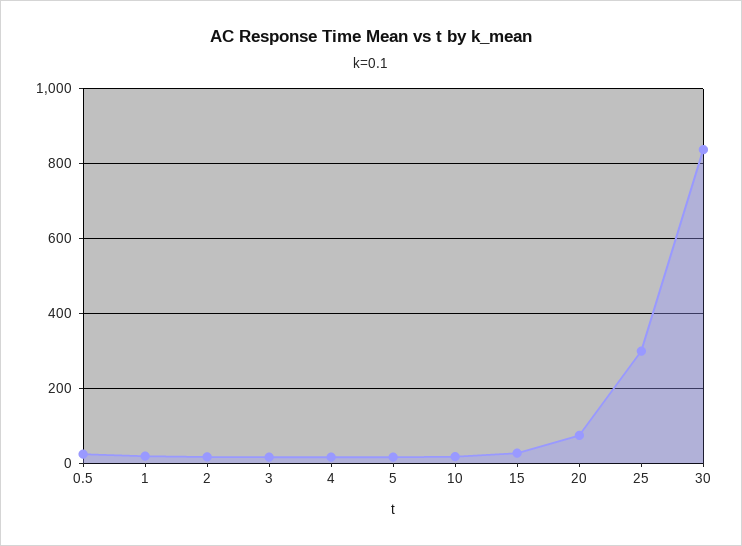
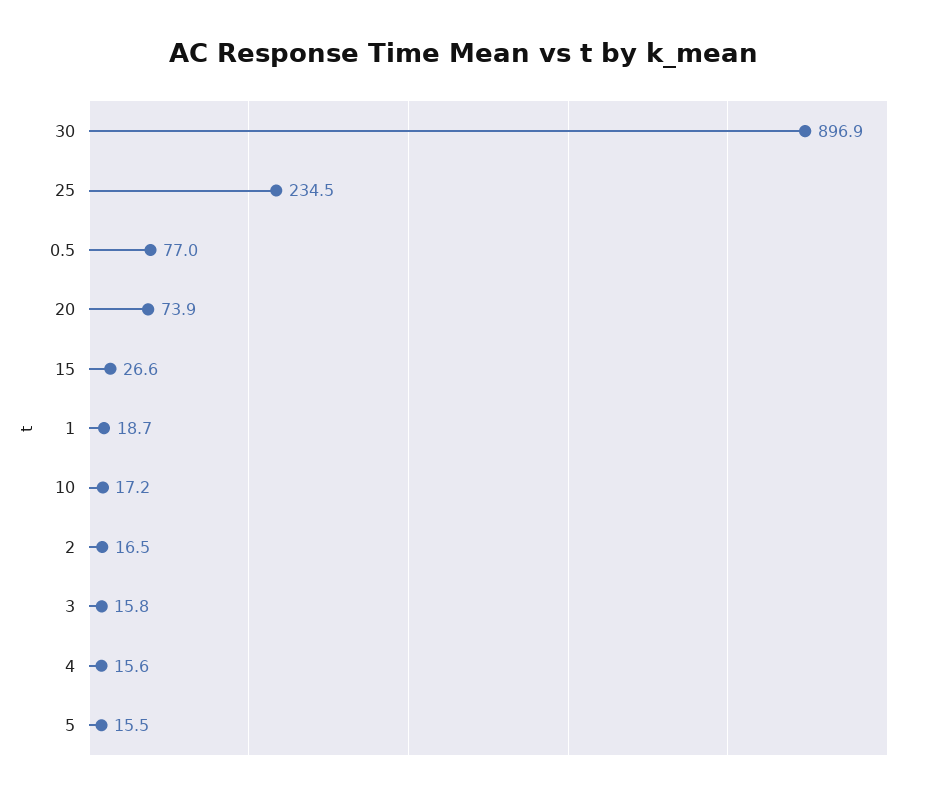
  {
-   "0.5": 20,
+   "0.5": 77,
    "1": 18.7,
    "2": 16.5,
    "3": 15.8,
    "4": 15.6,
    "5": 15.5,
    "10": 17.2,
    "15": 26.6,
    "20": 73.9,
-   "25": 300,
+   "25": 234.5,
-   "30": 840
+   "30": 896.9
  }

